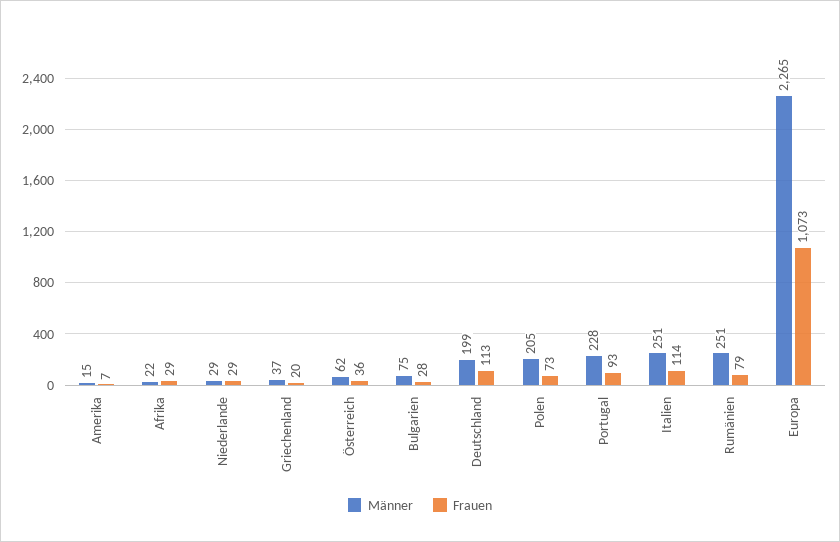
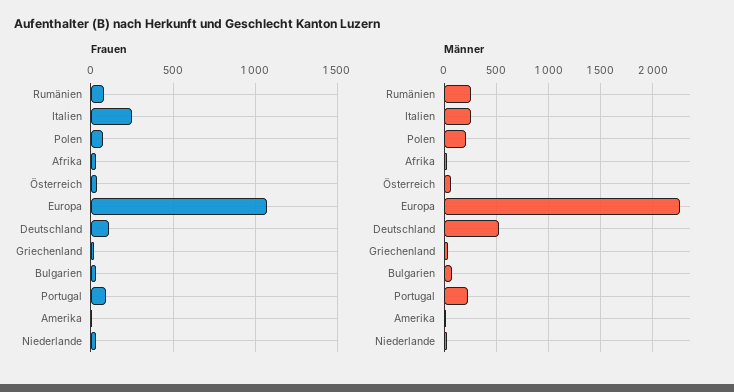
  {
    "Männer": {
      "Amerika": 15,
      "Afrika": 22,
      "Niederlande": 29,
      "Griechenland": 37,
      "Österreich": 62,
      "Bulgarien": 75,
-     "Deutschland": 199,
+     "Deutschland": 500,
      "Polen": 205,
      "Portugal": 228,
      "Italien": 251,
      "Rumänien": 251,
      "Europa": 2265
    },
    "Frauen": {
      "Amerika": 7,
      "Afrika": 29,
      "Niederlande": 29,
      "Griechenland": 20,
      "Österreich": 36,
      "Bulgarien": 28,
      "Deutschland": 113,
      "Polen": 73,
      "Portugal": 93,
-     "Italien": 114,
+     "Italien": 250,
      "Rumänien": 79,
      "Europa": 1073
    }
  }

